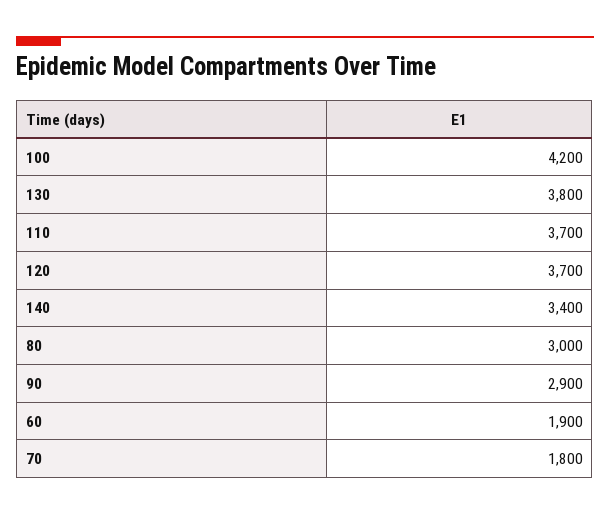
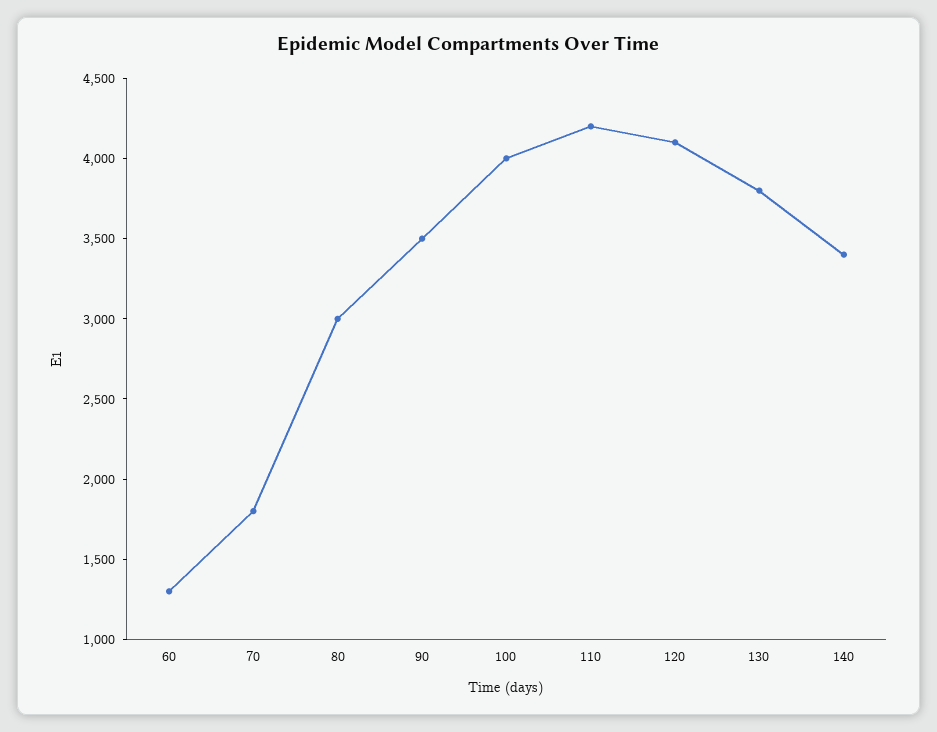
  {
-   "100": 4200,
+   "100": 4000,
    "130": 3800,
-   "110": 3700,
+   "110": 4200,
-   "120": 3700,
+   "120": 4100,
    "140": 3400,
    "80": 3000,
-   "90": 2900,
+   "90": 3500,
-   "60": 1900,
+   "60": 1300,
    "70": 1800
  }

